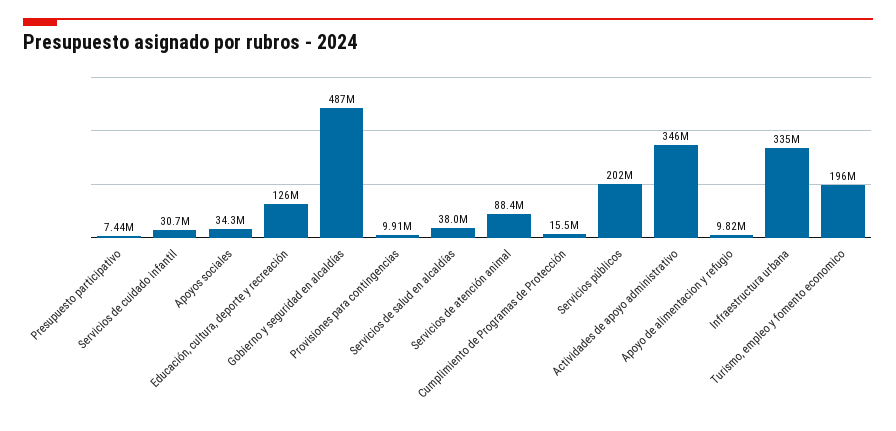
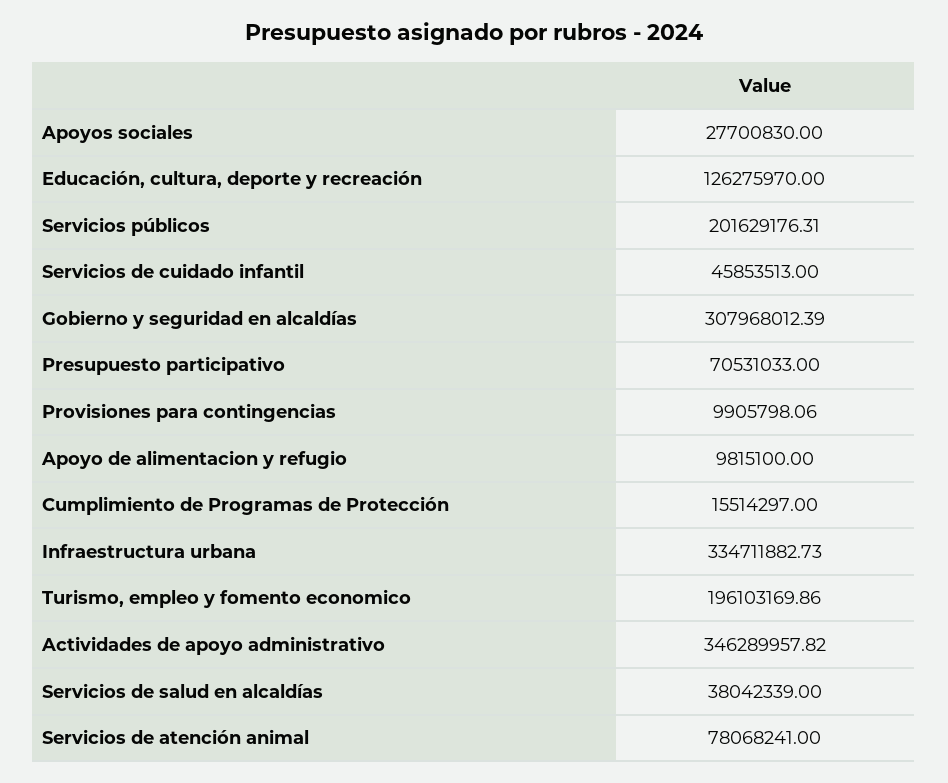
  {
-   "Presupuesto participativo": 7440000,
+   "Presupuesto participativo": 70531033,
-   "Servicios de cuidado infantil": 30700000,
+   "Servicios de cuidado infantil": 45853513,
-   "Apoyos sociales": 34300000,
+   "Apoyos sociales": 27700830,
    "Educación, cultura, deporte y recreación": 126275970,
-   "Gobierno y seguridad en alcaldías": 487000000,
+   "Gobierno y seguridad en alcaldías": 307968012.39,
    "Provisiones para contingencias": 9905798.06,
    "Servicios de salud en alcaldías": 38042339,
-   "Servicios de atención animal": 88400000,
+   "Servicios de atención animal": 78068241,
    "Cumplimiento de Programas de Protección": 15514297,
    "Servicios públicos": 201629176.31,
    "Actividades de apoyo administrativo": 346289957.82,
    "Apoyo de alimentacion y refugio": 9815100,
    "Infraestructura urbana": 334711882.73,
    "Turismo, empleo y fomento economico": 196103169.86
  }

